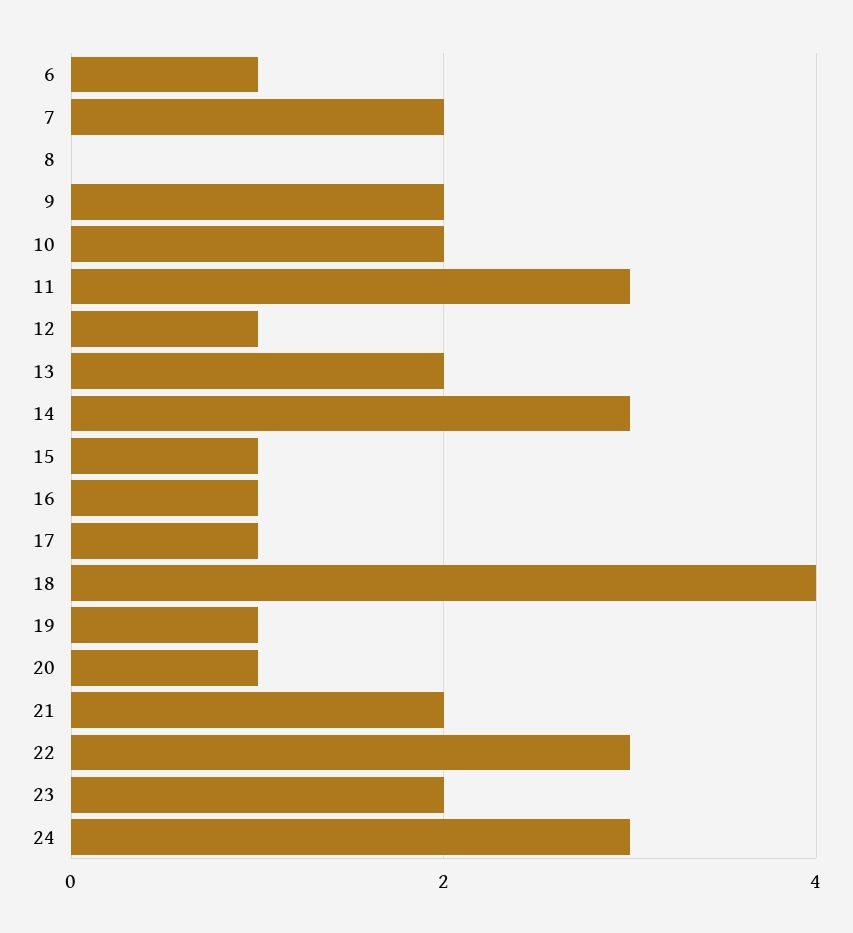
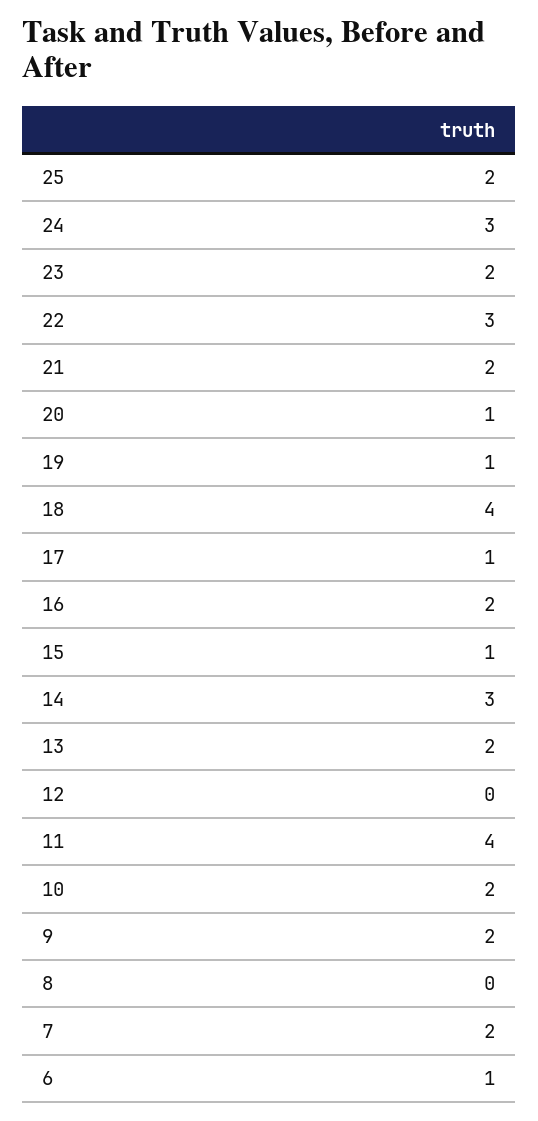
  {
    "6": 1,
    "7": 2,
    "8": 0,
    "9": 2,
    "10": 2,
-   "11": 3,
+   "11": 4,
-   "12": 1,
+   "12": 0,
    "13": 2,
    "14": 3,
    "15": 1,
-   "16": 1,
+   "16": 2,
    "17": 1,
    "18": 4,
    "19": 1,
    "20": 1,
    "21": 2,
    "22": 3,
    "23": 2,
-   "24": 3
+   "24": 3,
+   "25": 2
  }

